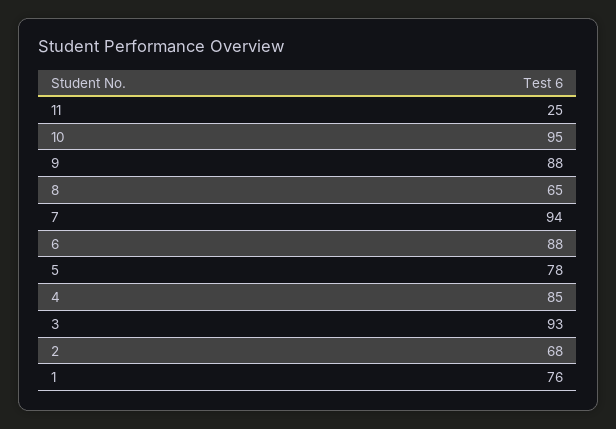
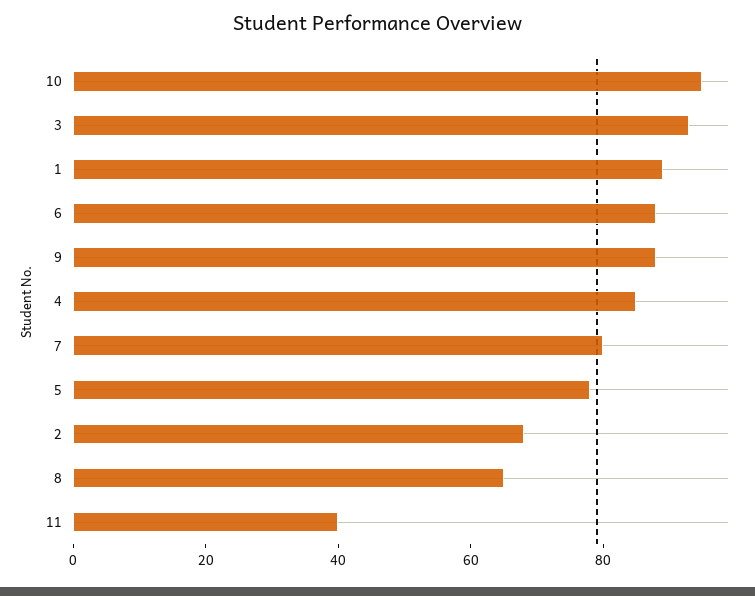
  {
-   "11": 25,
+   "11": 40,
    "10": 95,
    "9": 88,
    "8": 65,
-   "7": 94,
+   "7": 80,
    "6": 88,
    "5": 78,
    "4": 85,
    "3": 93,
    "2": 68,
-   "1": 76
+   "1": 90
  }

